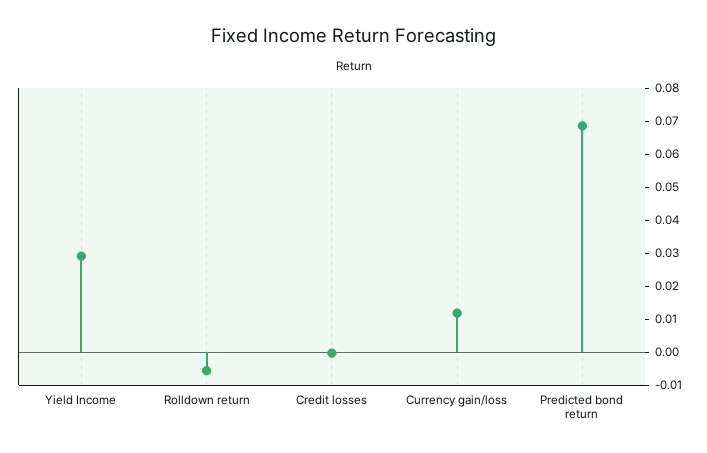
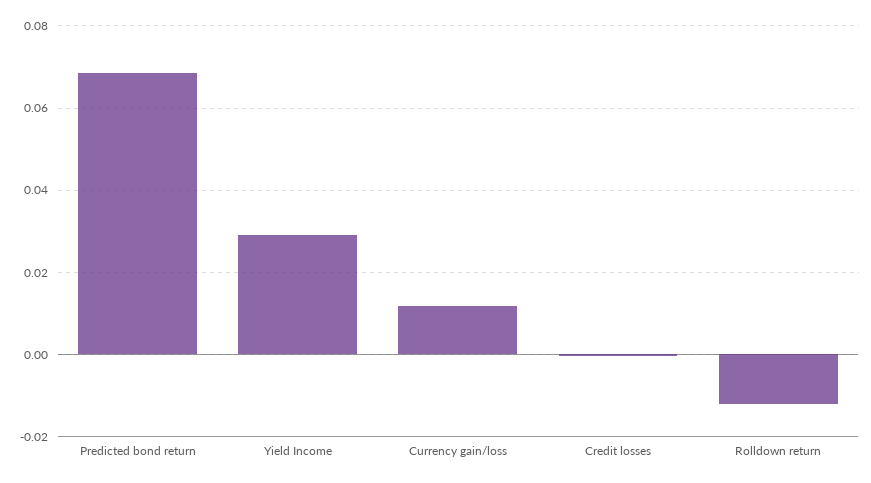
  {
    "Yield Income": 0.03,
-   "Rolldown return": -0.005,
+   "Rolldown return": -0.012,
    "Credit losses": 0,
    "Currency gain/loss": 0.012,
    "Predicted bond return": 0.068
  }

